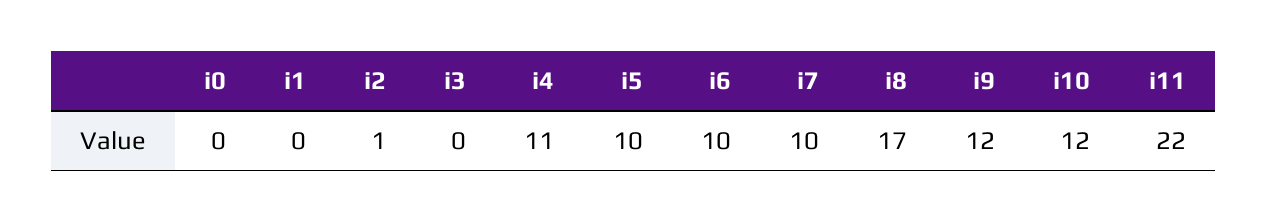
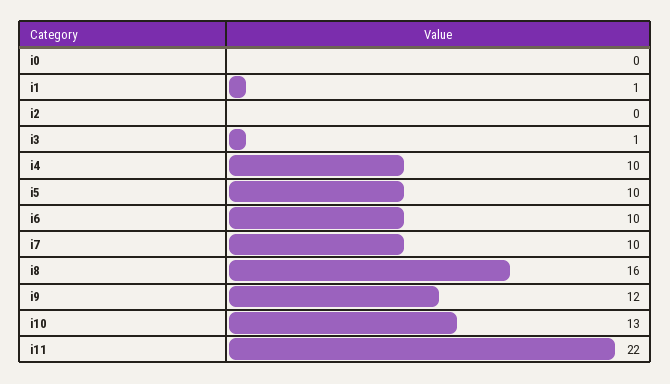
  {
    "i0": 0,
-   "i1": 0,
+   "i1": 1,
-   "i2": 1,
+   "i2": 0,
-   "i3": 0,
+   "i3": 1,
-   "i4": 11,
+   "i4": 10,
    "i5": 10,
    "i6": 10,
    "i7": 10,
-   "i8": 17,
+   "i8": 16,
    "i9": 12,
-   "i10": 12,
+   "i10": 13,
    "i11": 22
  }

